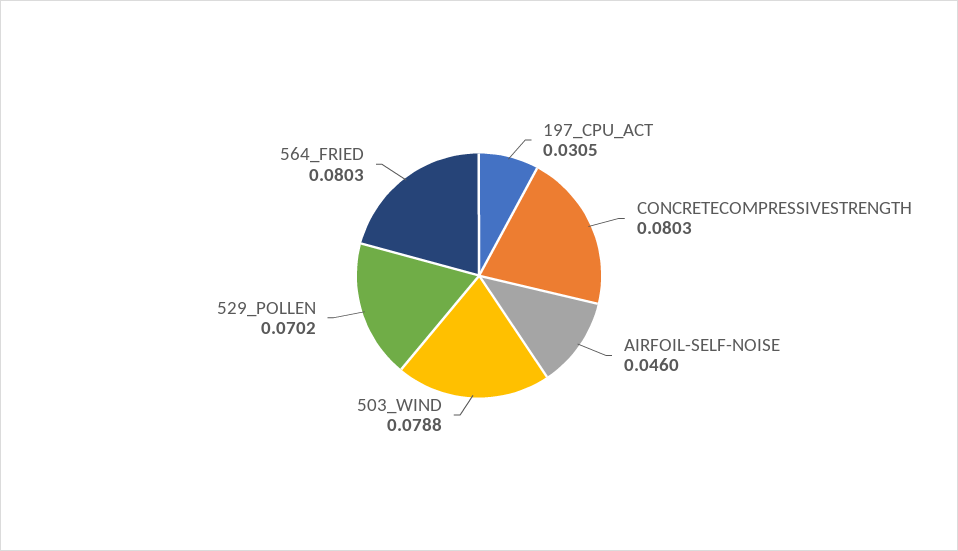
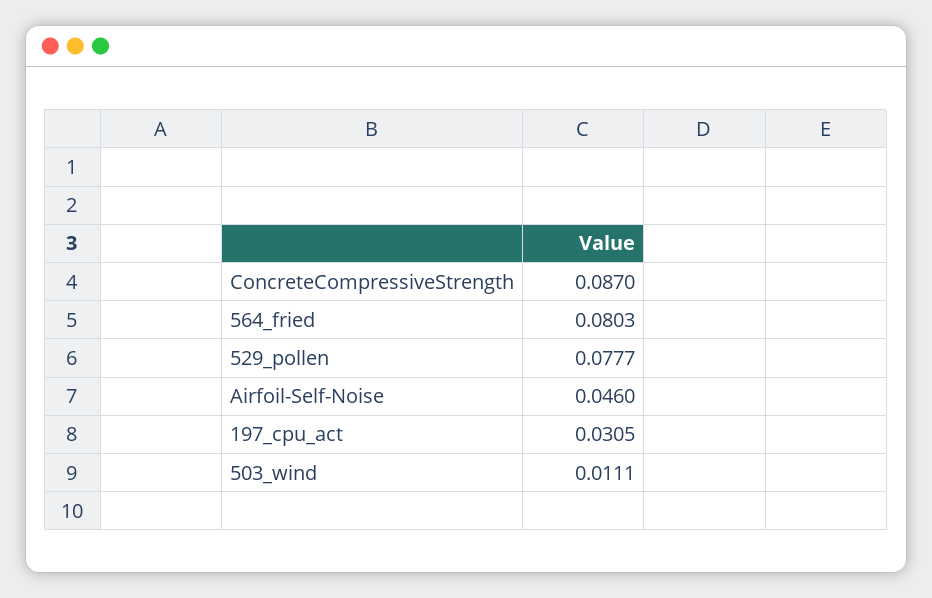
  {
    "197_CPU_ACT": 0.0305,
-   "CONCRETECOMPRESSIVESTRENGTH": 0.0803,
+   "CONCRETECOMPRESSIVESTRENGTH": 0.087,
    "AIRFOIL-SELF-NOISE": 0.046,
-   "503_WIND": 0.0788,
+   "503_WIND": 0.0111,
-   "529_POLLEN": 0.0702,
+   "529_POLLEN": 0.0777,
    "564_FRIED": 0.0803
  }

